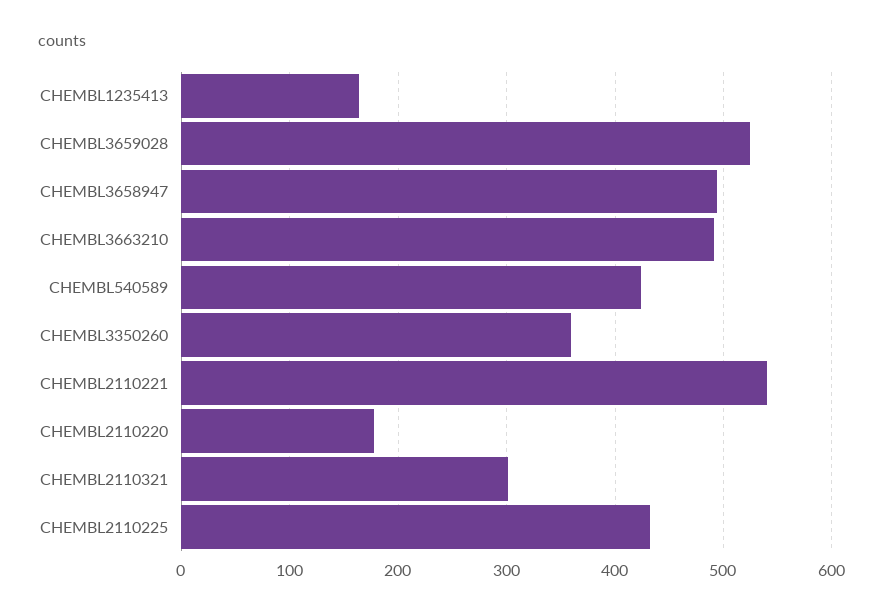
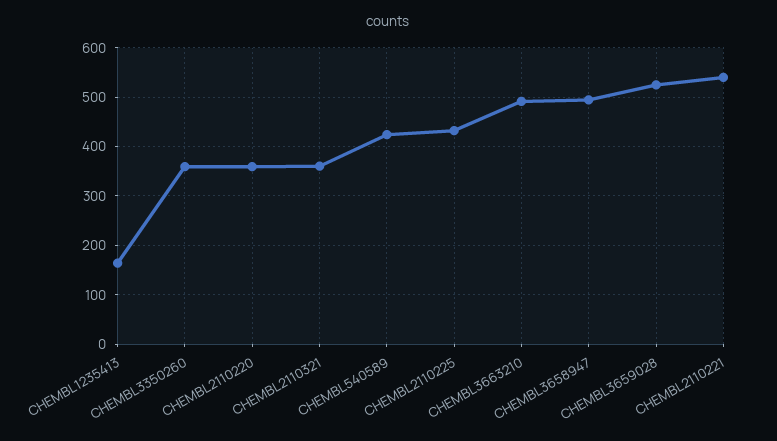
  {
    "CHEMBL1235413": 160,
    "CHEMBL3659028": 520,
    "CHEMBL3658947": 490,
    "CHEMBL3663210": 490,
    "CHEMBL540589": 420,
    "CHEMBL3350260": 360,
    "CHEMBL2110221": 540,
-   "CHEMBL2110220": 180,
+   "CHEMBL2110220": 360,
-   "CHEMBL2110321": 300,
+   "CHEMBL2110321": 360,
    "CHEMBL2110225": 430
  }

